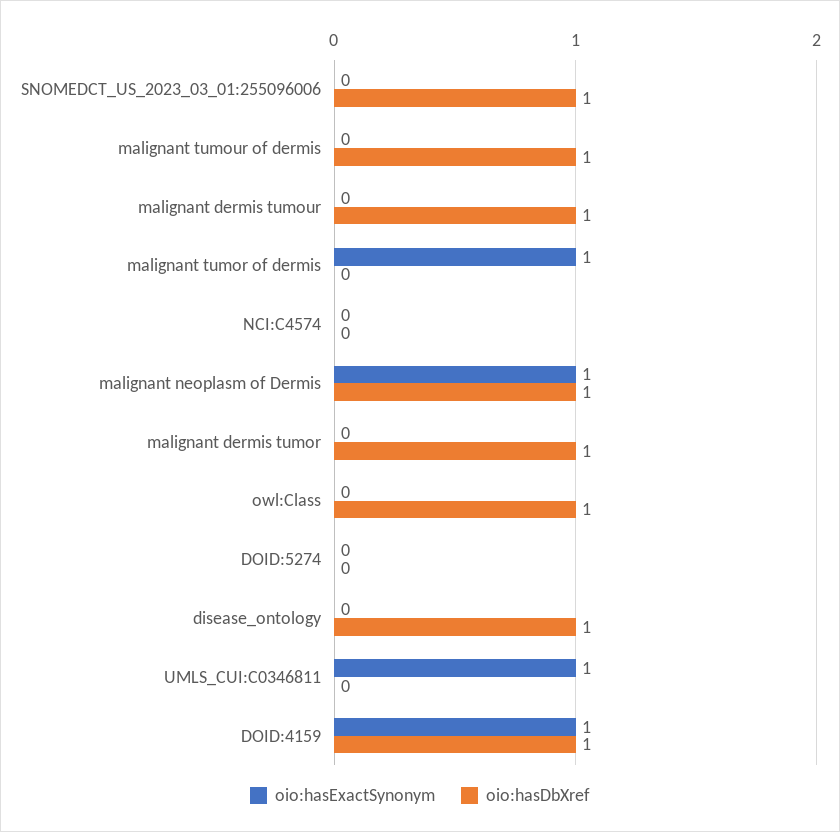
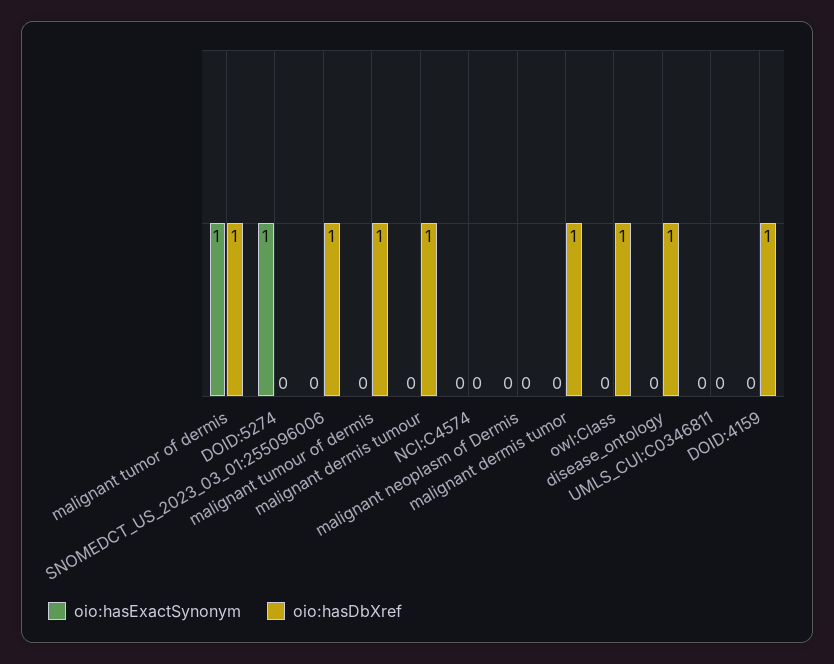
  {
    "oio:hasExactSynonym": {
      "SNOMEDCT_US_2023_03_01:255096006": 0,
      "malignant tumour of dermis": 0,
      "malignant dermis tumour": 0,
      "malignant tumor of dermis": 1,
      "NCI:C4574": 0,
-     "malignant neoplasm of Dermis": 1,
+     "malignant neoplasm of Dermis": 0,
      "malignant dermis tumor": 0,
      "owl:Class": 0,
-     "DOID:5274": 0,
+     "DOID:5274": 1,
      "disease_ontology": 0,
-     "UMLS_CUI:C0346811": 1,
+     "UMLS_CUI:C0346811": 0,
-     "DOID:4159": 1
+     "DOID:4159": 0
    },
    "oio:hasDbXref": {
      "SNOMEDCT_US_2023_03_01:255096006": 1,
      "malignant tumour of dermis": 1,
      "malignant dermis tumour": 1,
-     "malignant tumor of dermis": 0,
+     "malignant tumor of dermis": 1,
      "NCI:C4574": 0,
-     "malignant neoplasm of Dermis": 1,
+     "malignant neoplasm of Dermis": 0,
      "malignant dermis tumor": 1,
      "owl:Class": 1,
      "DOID:5274": 0,
      "disease_ontology": 1,
      "UMLS_CUI:C0346811": 0,
      "DOID:4159": 1
    }
  }

